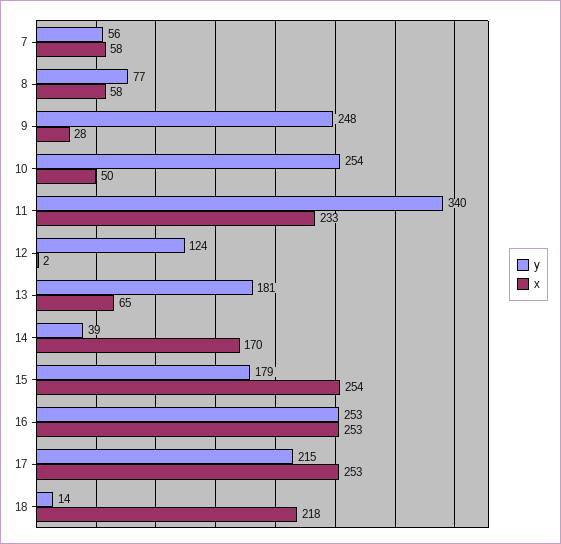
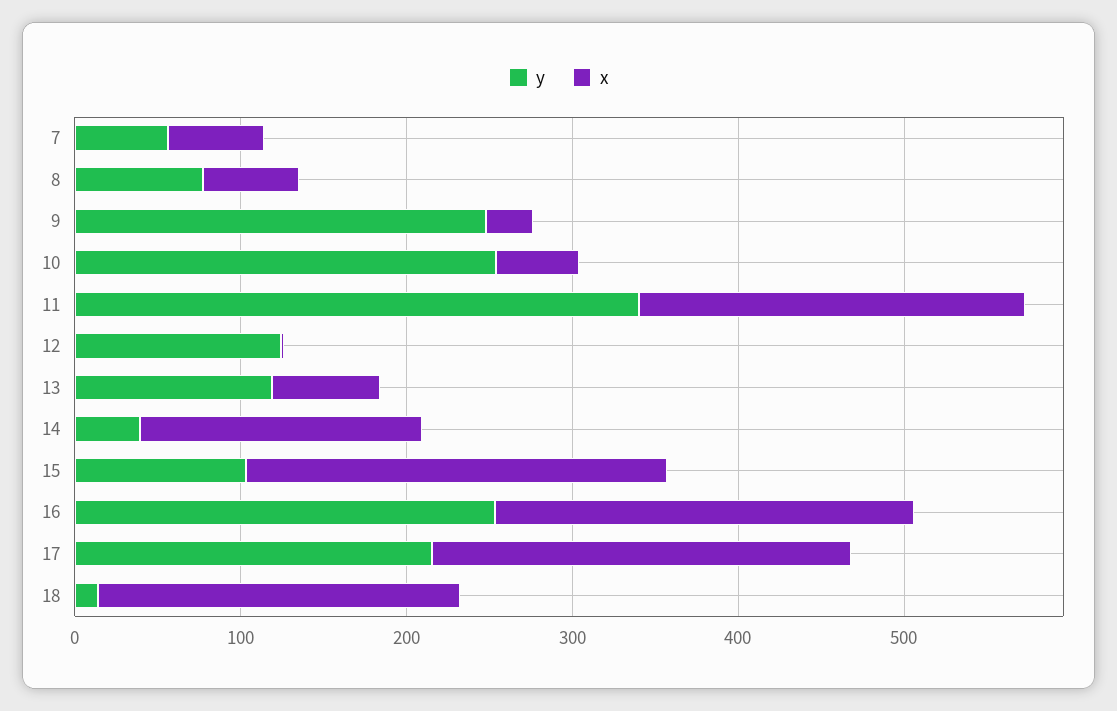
  {
    "y": {
      "7": 56,
      "8": 77,
      "9": 248,
      "10": 254,
      "11": 340,
      "12": 124,
-     "13": 181,
+     "13": 120,
      "14": 39,
-     "15": 179,
+     "15": 100,
      "16": 253,
      "17": 215,
      "18": 14
    },
    "x": {
      "7": 58,
      "8": 58,
      "9": 28,
      "10": 50,
      "11": 233,
      "12": 2,
      "13": 65,
      "14": 170,
      "15": 254,
      "16": 253,
      "17": 253,
      "18": 218
    }
  }

